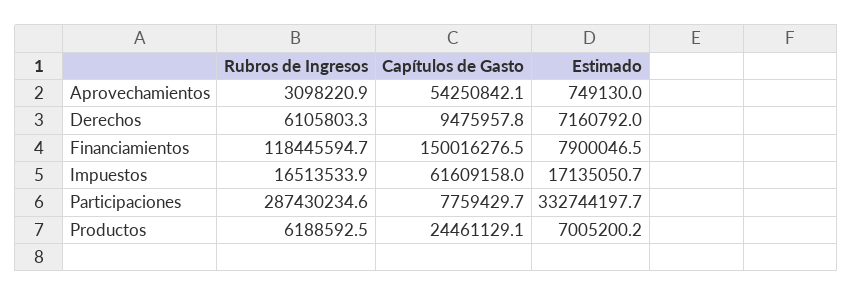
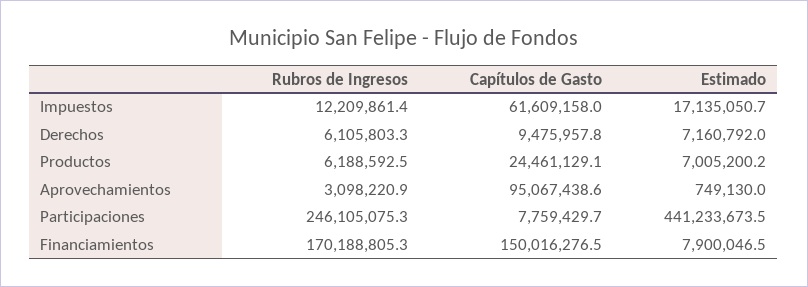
  {
    "Rubros de Ingresos": {
      "Aprovechamientos": 3098220.9,
      "Derechos": 6105803.3,
-     "Financiamientos": 118445594.7,
+     "Financiamientos": 170188805.3,
-     "Impuestos": 16513533.9,
+     "Impuestos": 12209861.4,
-     "Participaciones": 287430234.6,
+     "Participaciones": 246105075.3,
      "Productos": 6188592.5
    },
    "Capítulos de Gasto": {
-     "Aprovechamientos": 54250842.1,
+     "Aprovechamientos": 95067438.6,
      "Derechos": 9475957.8,
      "Financiamientos": 150016276.5,
      "Impuestos": 61609158,
      "Participaciones": 7759429.7,
      "Productos": 24461129.1
    },
    "Estimado": {
      "Aprovechamientos": 749130,
      "Derechos": 7160792,
      "Financiamientos": 7900046.5,
      "Impuestos": 17135050.7,
-     "Participaciones": 332744197.7,
+     "Participaciones": 441233673.5,
      "Productos": 7005200.2
    }
  }

